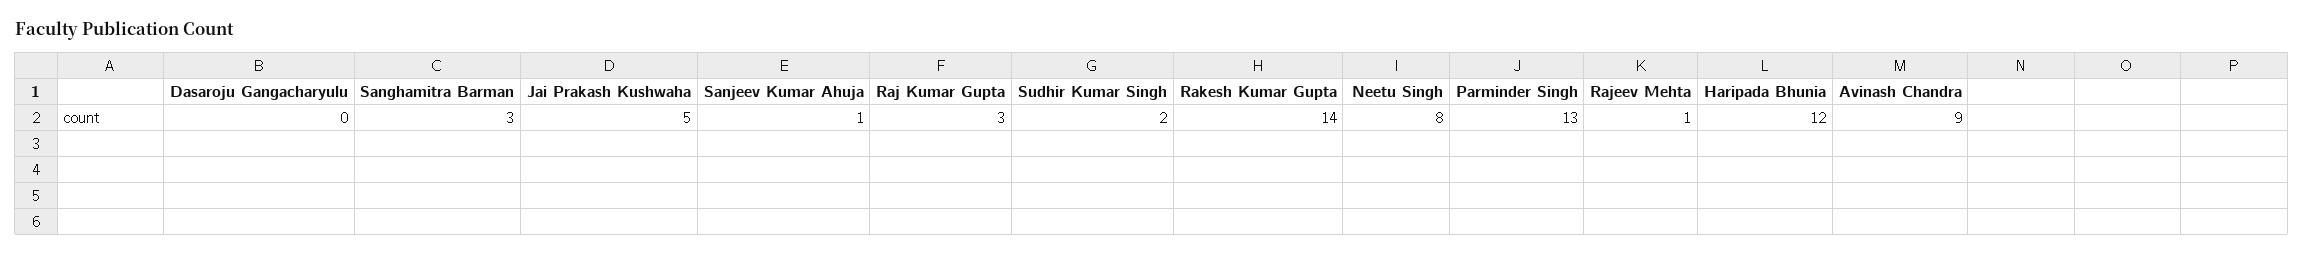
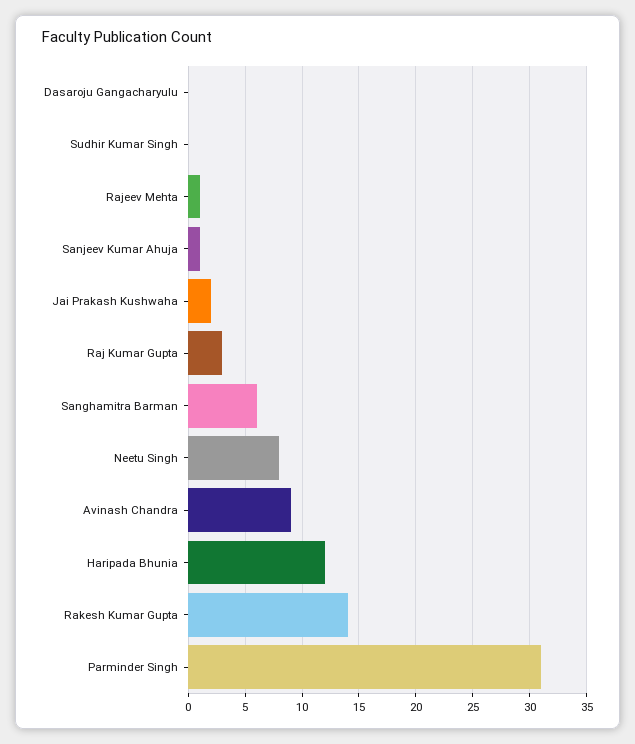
  {
    "Dasaroju Gangacharyulu": 0,
-   "Sanghamitra Barman": 3,
+   "Sanghamitra Barman": 6,
-   "Jai Prakash Kushwaha": 5,
+   "Jai Prakash Kushwaha": 2,
    "Sanjeev Kumar Ahuja": 1,
    "Raj Kumar Gupta": 3,
-   "Sudhir Kumar Singh": 2,
+   "Sudhir Kumar Singh": 0,
    "Rakesh Kumar Gupta": 14,
    "Neetu Singh": 8,
-   "Parminder Singh": 13,
+   "Parminder Singh": 31,
    "Rajeev Mehta": 1,
    "Haripada Bhunia": 12,
    "Avinash Chandra": 9
  }

